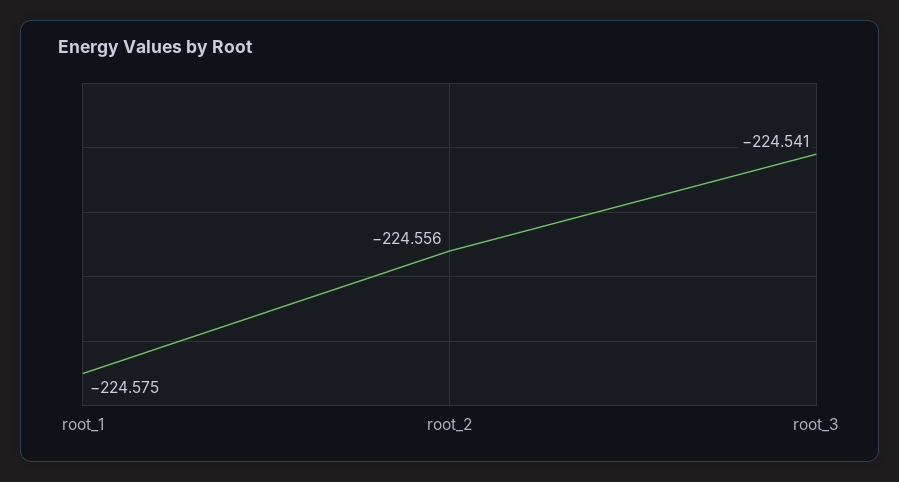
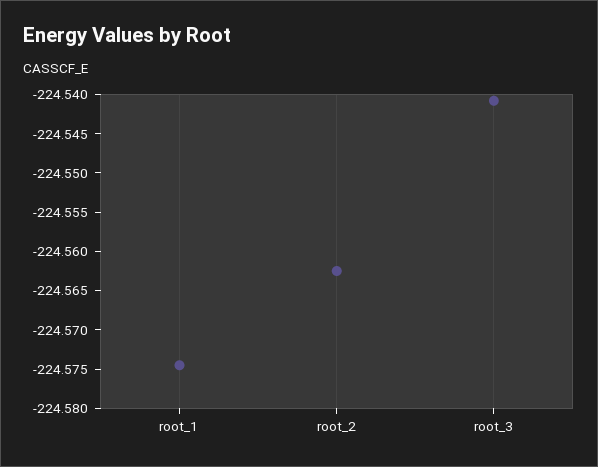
  {
    "root_1": -224.575,
-   "root_2": -224.556,
+   "root_2": -224.5625,
    "root_3": -224.541
  }

